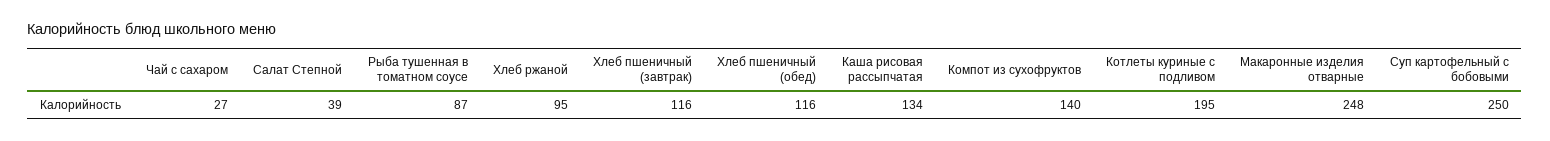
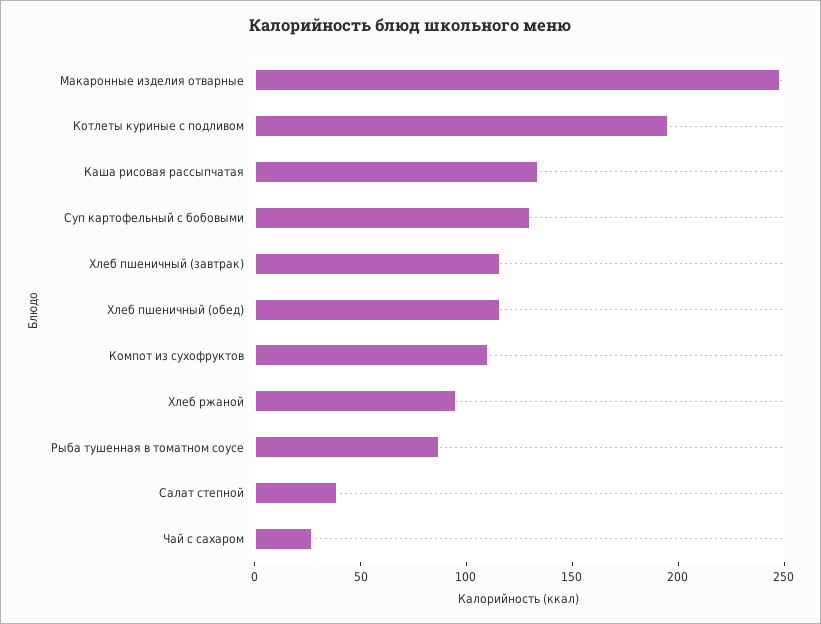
  {
    "Чай с сахаром": 27,
    "Салат Степной": 39,
    "Рыба тушенная в томатном соусе": 87,
    "Хлеб ржаной": 95,
    "Хлеб пшеничный (завтрак)": 116,
    "Хлеб пшеничный (обед)": 116,
    "Каша рисовая рассыпчатая": 134,
-   "Компот из сухофруктов": 140,
+   "Компот из сухофруктов": 110,
    "Котлеты куриные с подливом": 195,
    "Макаронные изделия отварные": 248,
-   "Суп картофельный с бобовыми": 250
+   "Суп картофельный с бобовыми": 130
  }

